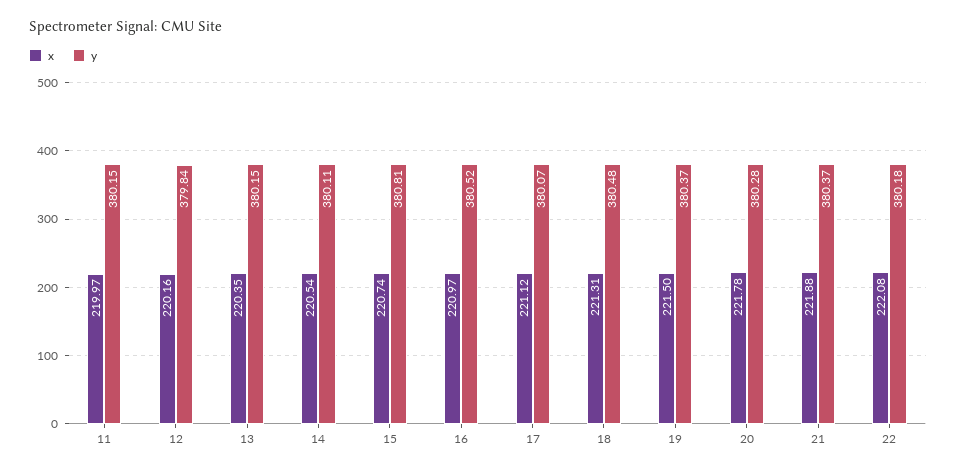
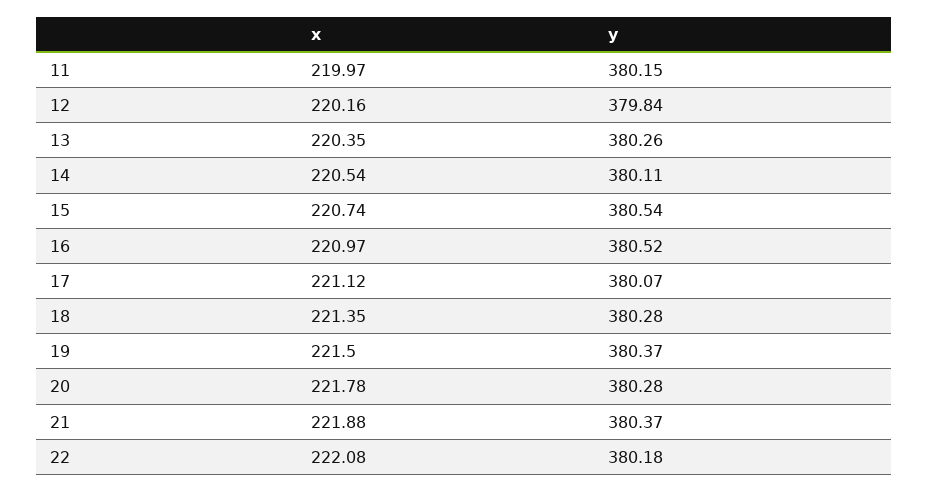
  {
    "x": {
      "11": 219.97,
      "12": 220.16,
      "13": 220.35,
      "14": 220.54,
      "15": 220.74,
      "16": 220.97,
      "17": 221.12,
-     "18": 221.31,
+     "18": 221.35,
      "19": 221.5,
      "20": 221.78,
      "21": 221.88,
      "22": 222.08
    },
    "y": {
      "11": 380.15,
      "12": 379.84,
-     "13": 380.15,
+     "13": 380.26,
      "14": 380.11,
-     "15": 380.81,
+     "15": 380.54,
      "16": 380.52,
      "17": 380.07,
-     "18": 380.48,
+     "18": 380.28,
      "19": 380.37,
      "20": 380.28,
      "21": 380.37,
      "22": 380.18
    }
  }

